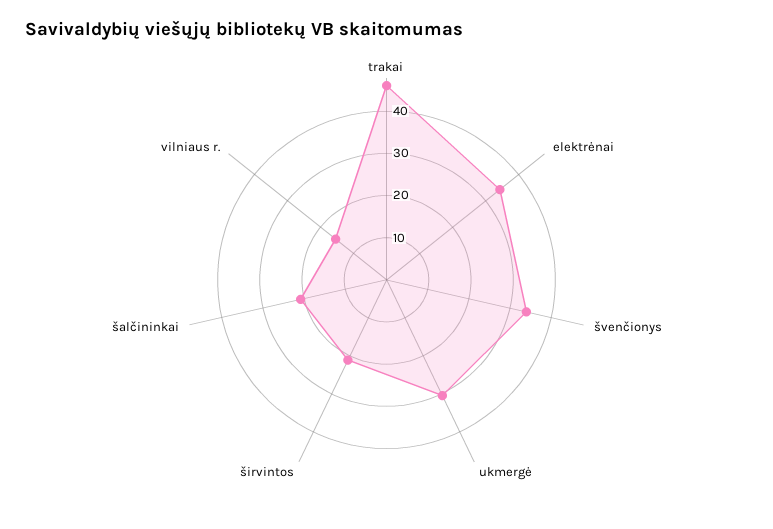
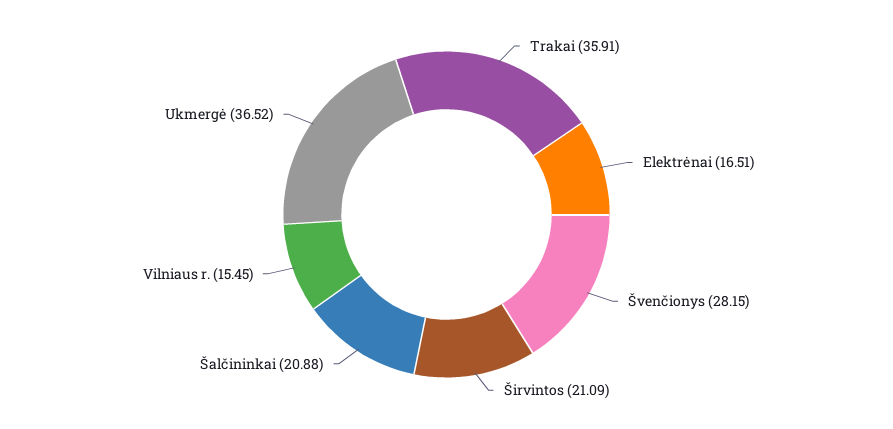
  {
-   "trakai": 46,
+   "trakai": 35.91,
-   "elektrėnai": 34,
+   "elektrėnai": 16.51,
-   "švenčionys": 34,
+   "švenčionys": 28.15,
-   "ukmergė": 30,
+   "ukmergė": 36.52,
    "širvintos": 21.09,
    "šalčininkai": 20.88,
    "vilniaus r.": 15.45
  }

